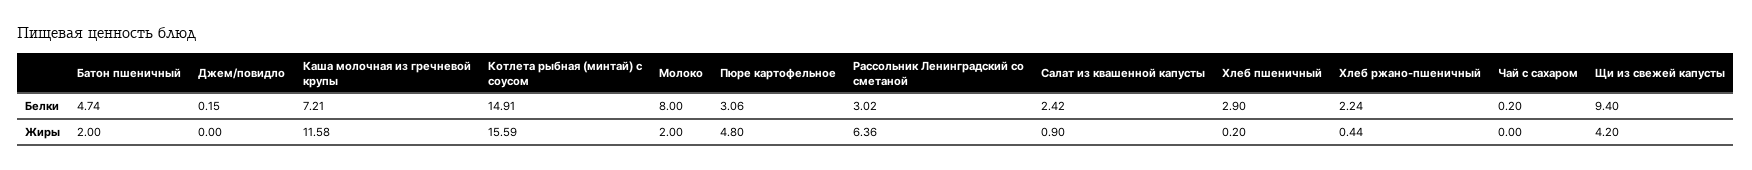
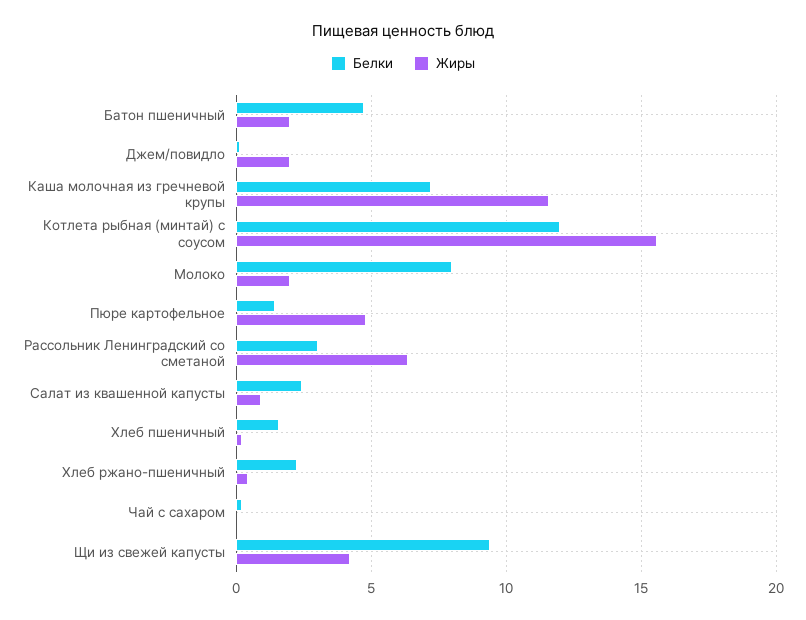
  {
    "Белки": {
      "Батон пшеничный": 4.74,
      "Джем/повидло": 0.15,
      "Каша молочная из гречневой крупы": 7.21,
-     "Котлета рыбная (минтай) с соусом": 14.91,
+     "Котлета рыбная (минтай) с соусом": 12,
      "Молоко": 8,
-     "Пюре картофельное": 3.06,
+     "Пюре картофельное": 1.5,
      "Рассольник Ленинградский со сметаной": 3.02,
      "Салат из квашенной капусты": 2.42,
-     "Хлеб пшеничный": 2.9,
+     "Хлеб пшеничный": 1.5,
      "Хлеб ржано-пшеничный": 2.24,
      "Чай с сахаром": 0.2,
      "Щи из свежей капусты": 9.4
    },
    "Жиры": {
      "Батон пшеничный": 2,
-     "Джем/повидло": 0,
+     "Джем/повидло": 2,
      "Каша молочная из гречневой крупы": 11.58,
      "Котлета рыбная (минтай) с соусом": 15.59,
      "Молоко": 2,
      "Пюре картофельное": 4.8,
      "Рассольник Ленинградский со сметаной": 6.36,
      "Салат из квашенной капусты": 0.9,
      "Хлеб пшеничный": 0.2,
      "Хлеб ржано-пшеничный": 0.44,
      "Чай с сахаром": 0,
      "Щи из свежей капусты": 4.2
    }
  }

